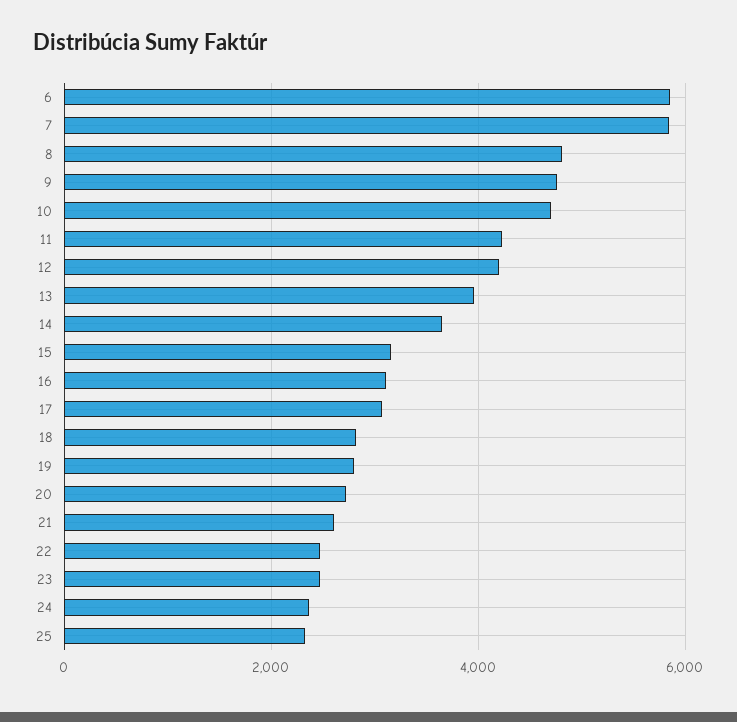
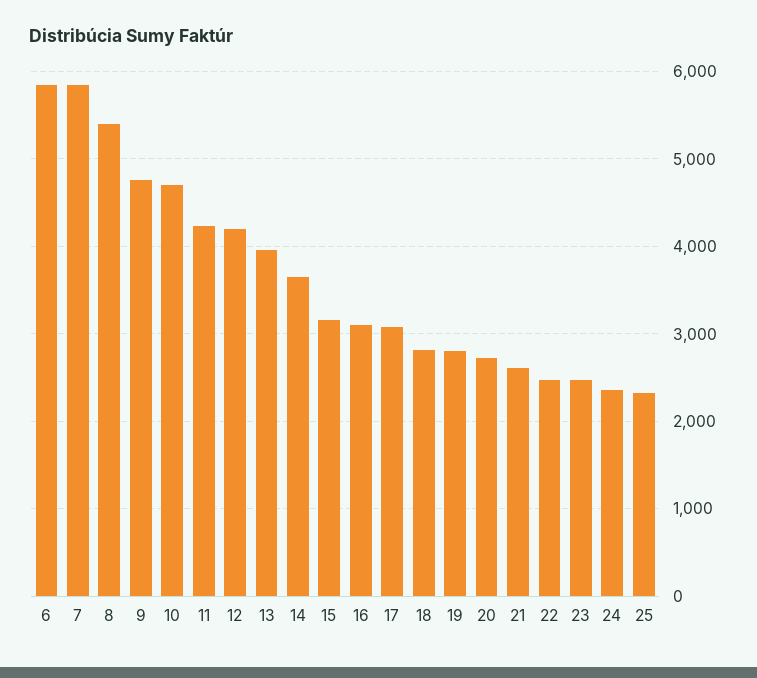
  {
    "6": 5900,
    "7": 5800,
-   "8": 4800,
+   "8": 5400,
    "9": 4800,
    "10": 4700,
    "11": 4200,
    "12": 4200,
    "13": 4000,
    "14": 3700,
    "15": 3200,
    "16": 3100,
    "17": 3100,
    "18": 2800,
    "19": 2800,
    "20": 2700,
    "21": 2600,
    "22": 2500,
    "23": 2500,
    "24": 2400,
    "25": 2300
  }

